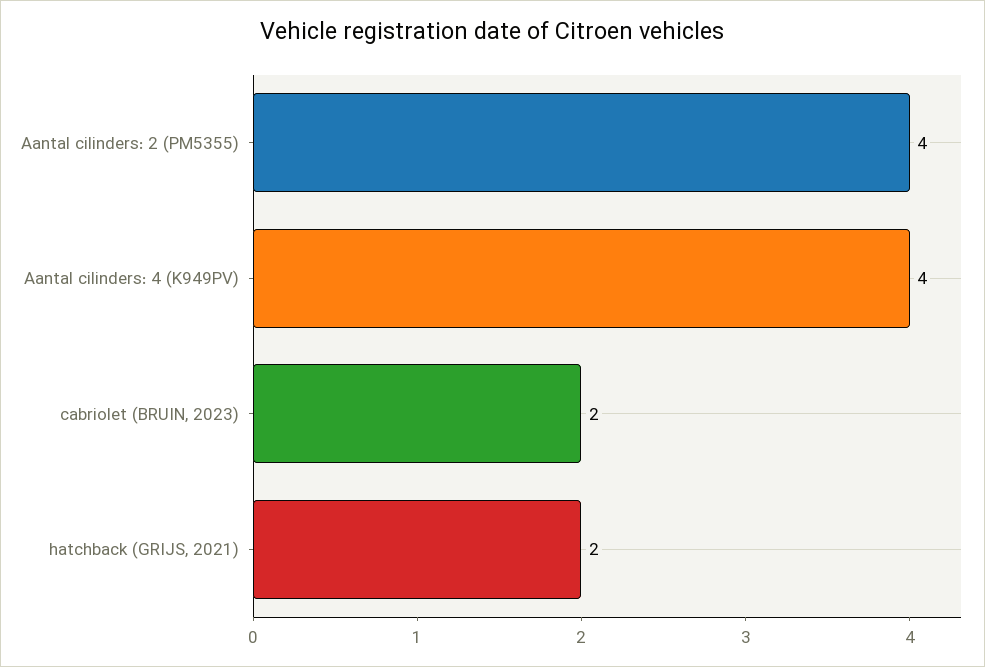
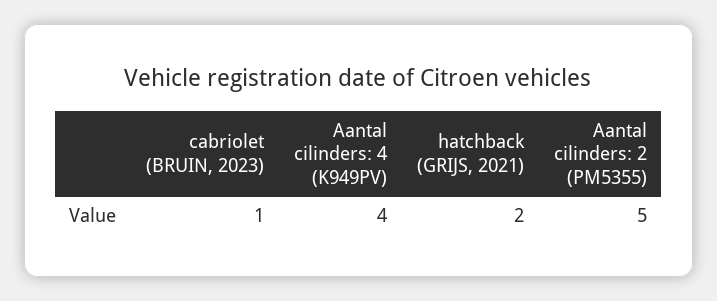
  {
-   "Aantal cilinders: 2 (PM5355)": 4,
+   "Aantal cilinders: 2 (PM5355)": 5,
    "Aantal cilinders: 4 (K949PV)": 4,
-   "cabriolet (BRUIN, 2023)": 2,
+   "cabriolet (BRUIN, 2023)": 1,
    "hatchback (GRIJS, 2021)": 2
  }

